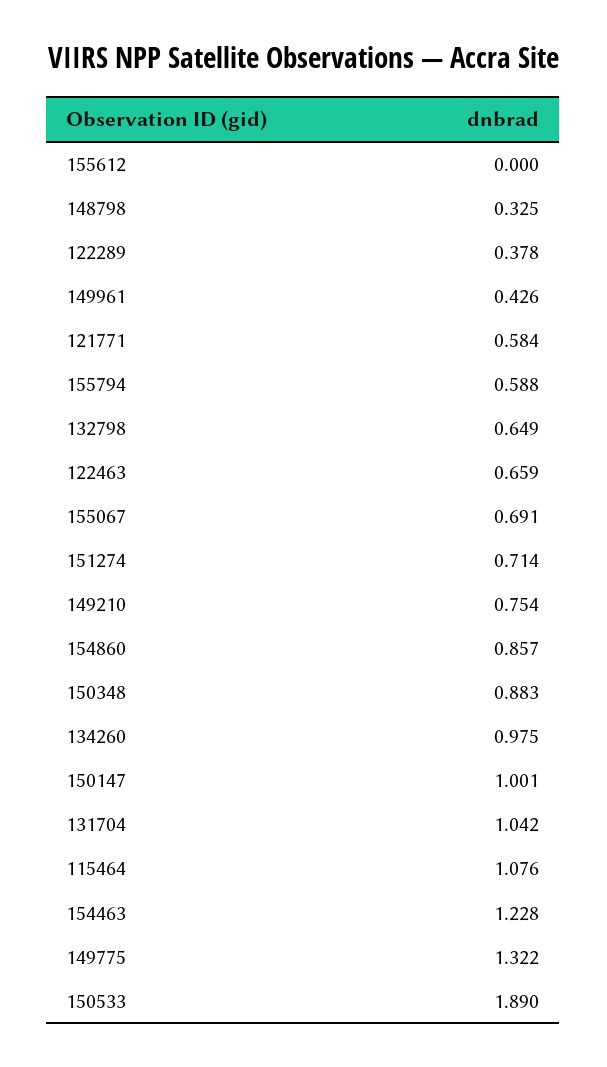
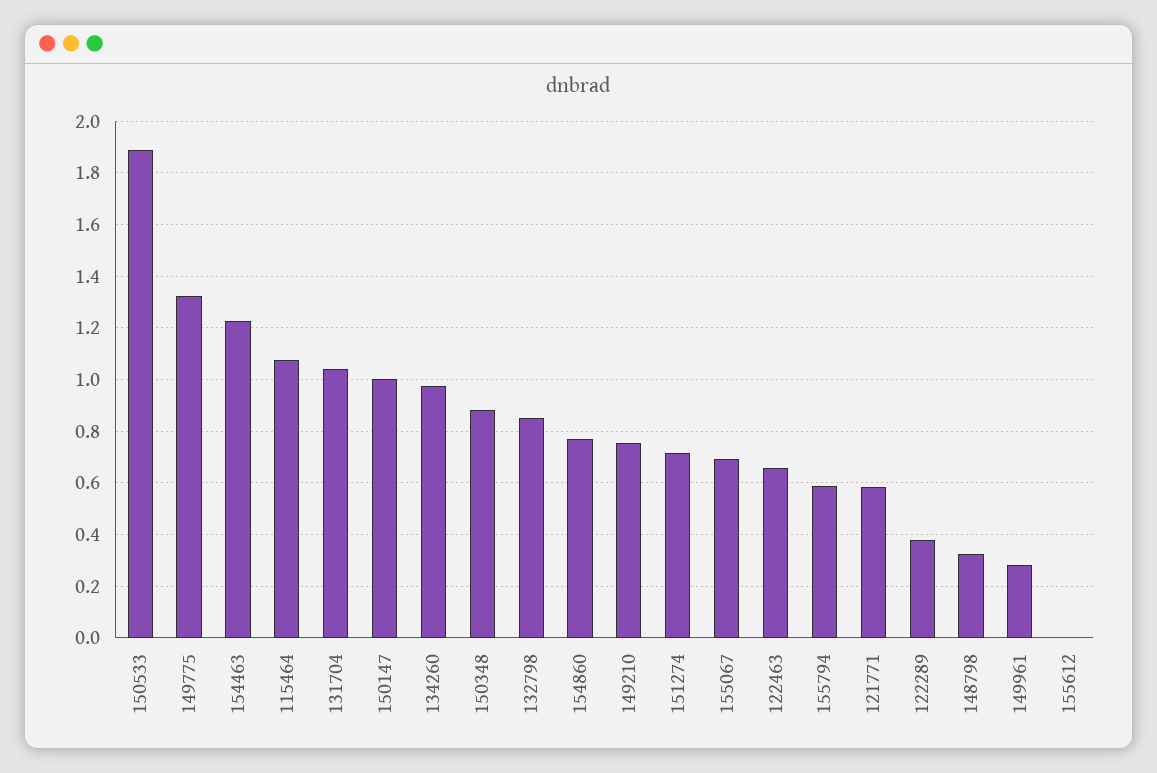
  {
    "155612": 0,
    "148798": 0.325,
    "122289": 0.378,
-   "149961": 0.426,
+   "149961": 0.275,
    "121771": 0.584,
    "155794": 0.588,
-   "132798": 0.649,
+   "132798": 0.85,
    "122463": 0.659,
    "155067": 0.691,
    "151274": 0.714,
    "149210": 0.754,
-   "154860": 0.857,
+   "154860": 0.775,
    "150348": 0.883,
    "134260": 0.975,
    "150147": 1.001,
    "131704": 1.042,
    "115464": 1.076,
    "154463": 1.228,
    "149775": 1.322,
    "150533": 1.89
  }

